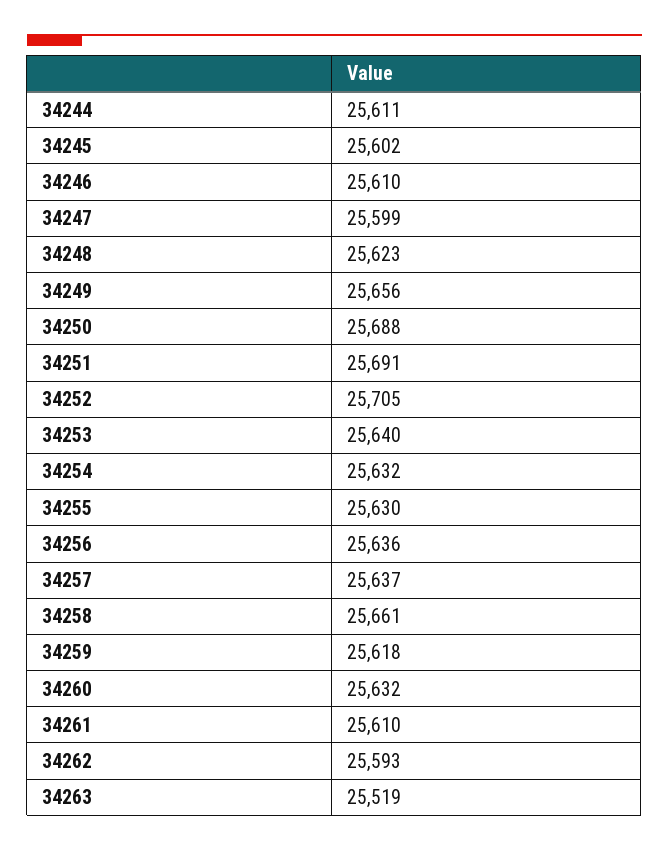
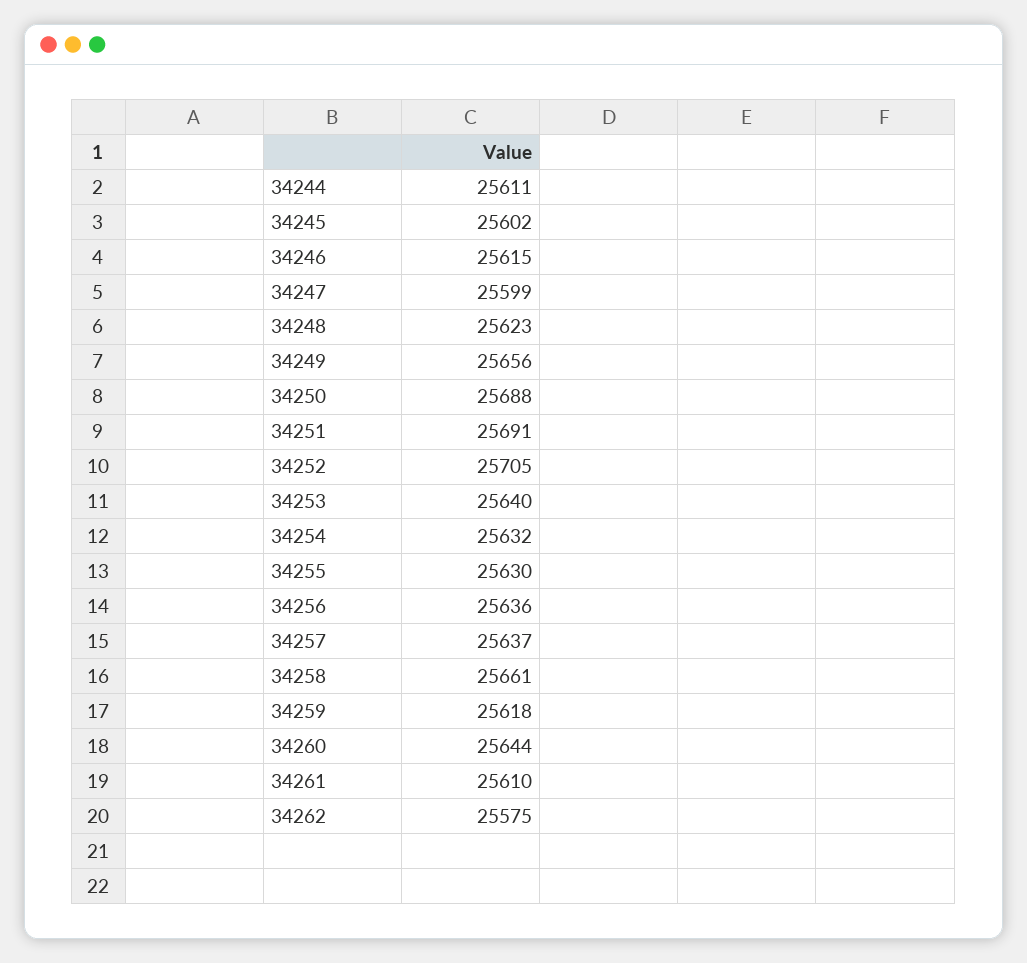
  {
    "34244": 25611,
    "34245": 25602,
-   "34246": 25610,
+   "34246": 25615,
    "34247": 25599,
    "34248": 25623,
    "34249": 25656,
    "34250": 25688,
    "34251": 25691,
    "34252": 25705,
    "34253": 25640,
    "34254": 25632,
    "34255": 25630,
    "34256": 25636,
    "34257": 25637,
    "34258": 25661,
    "34259": 25618,
-   "34260": 25632,
+   "34260": 25644,
    "34261": 25610,
-   "34262": 25593,
+   "34262": 25575
-   "34263": 25519
  }

